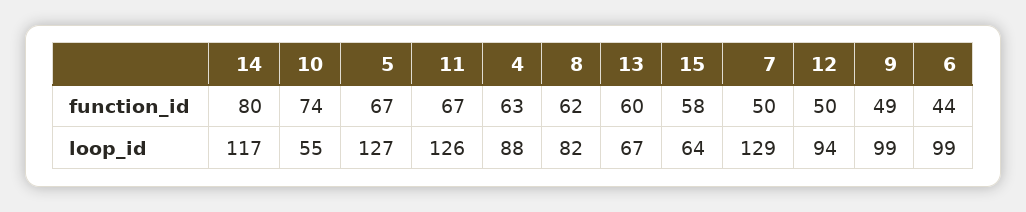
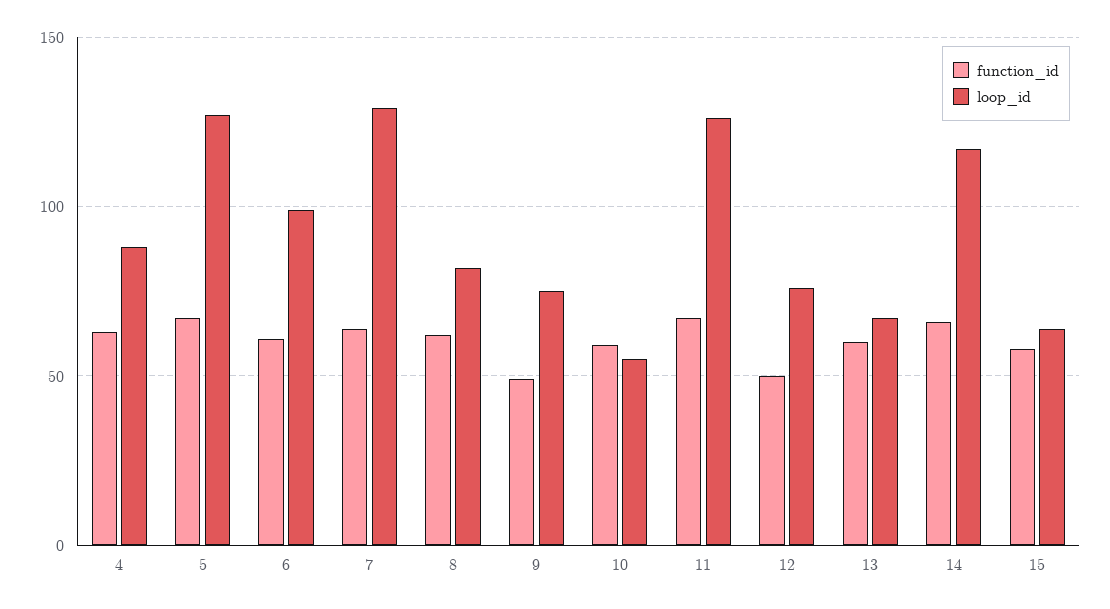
  {
    "function_id": {
-     "14": 80,
+     "14": 65,
-     "10": 74,
+     "10": 60,
      "5": 67,
      "11": 67,
      "4": 63,
      "8": 62,
      "13": 60,
      "15": 58,
-     "7": 50,
+     "7": 65,
      "12": 50,
      "9": 49,
-     "6": 44
+     "6": 60
    },
    "loop_id": {
      "14": 117,
      "10": 55,
      "5": 127,
      "11": 126,
      "4": 88,
      "8": 82,
      "13": 67,
      "15": 64,
      "7": 129,
-     "12": 94,
+     "12": 75,
-     "9": 99,
+     "9": 75,
      "6": 99
    }
  }

